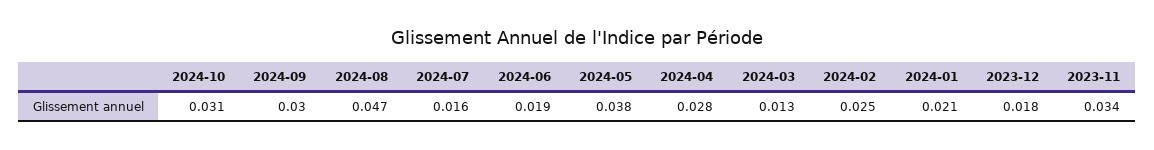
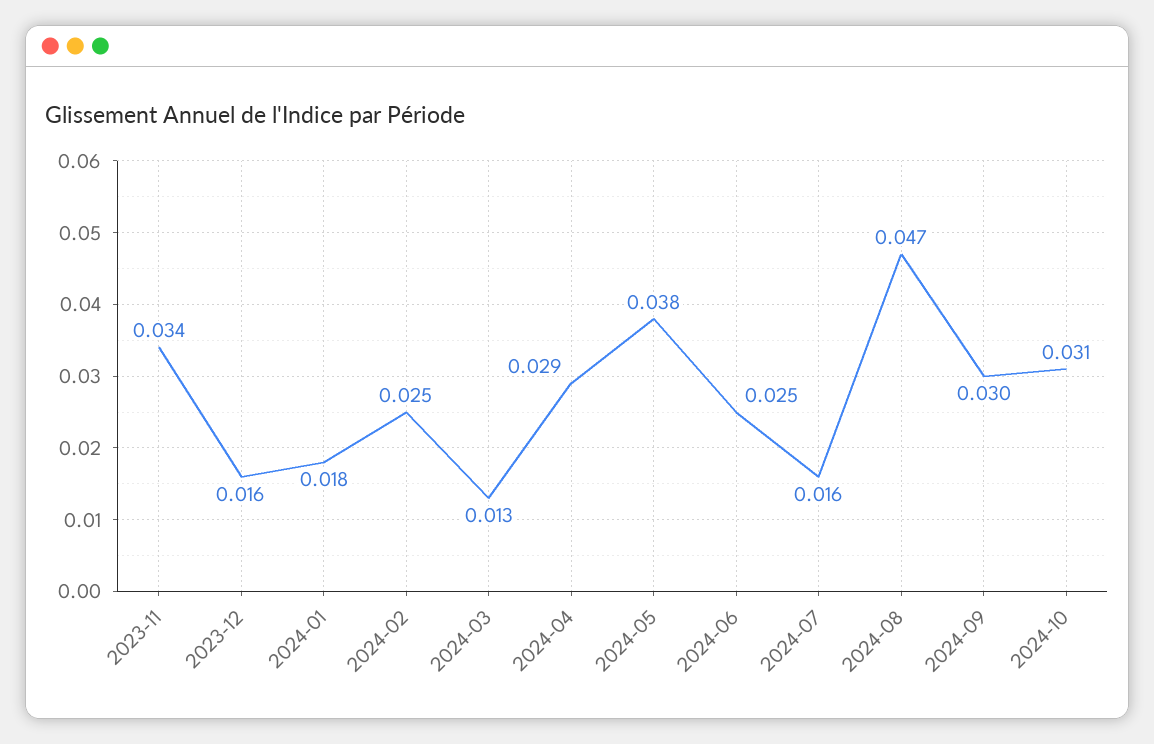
  {
    "2024-10": 0.031,
    "2024-09": 0.03,
    "2024-08": 0.047,
    "2024-07": 0.016,
-   "2024-06": 0.019,
+   "2024-06": 0.025,
    "2024-05": 0.038,
-   "2024-04": 0.028,
+   "2024-04": 0.029,
    "2024-03": 0.013,
    "2024-02": 0.025,
-   "2024-01": 0.021,
+   "2024-01": 0.018,
-   "2023-12": 0.018,
+   "2023-12": 0.016,
    "2023-11": 0.034
  }

